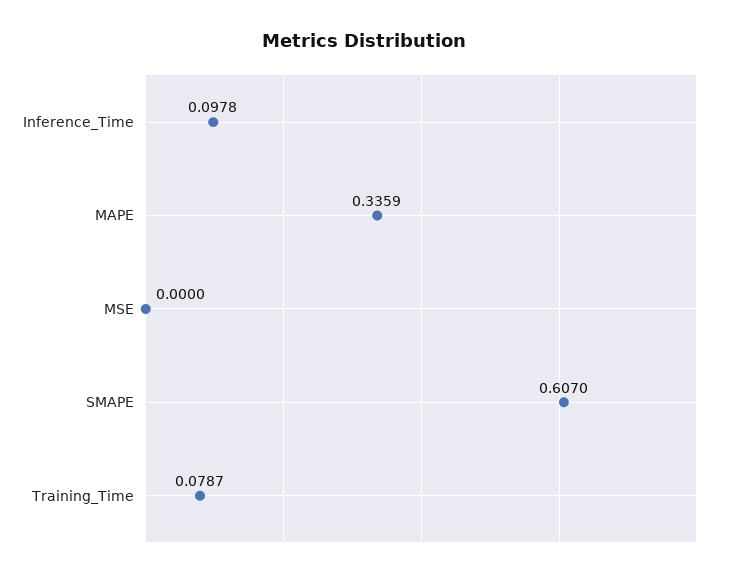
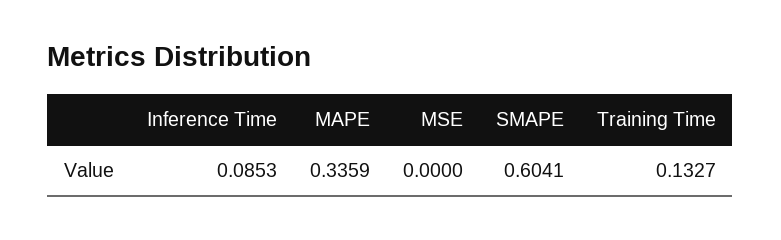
  {
-   "Inference_Time": 0.0978,
+   "Inference_Time": 0.0853,
    "MAPE": 0.3359,
    "MSE": 0,
-   "SMAPE": 0.607,
+   "SMAPE": 0.6041,
-   "Training_Time": 0.0787
+   "Training_Time": 0.1327
  }

